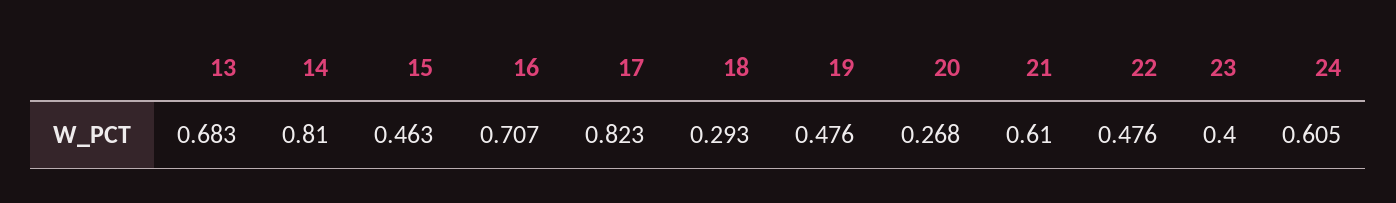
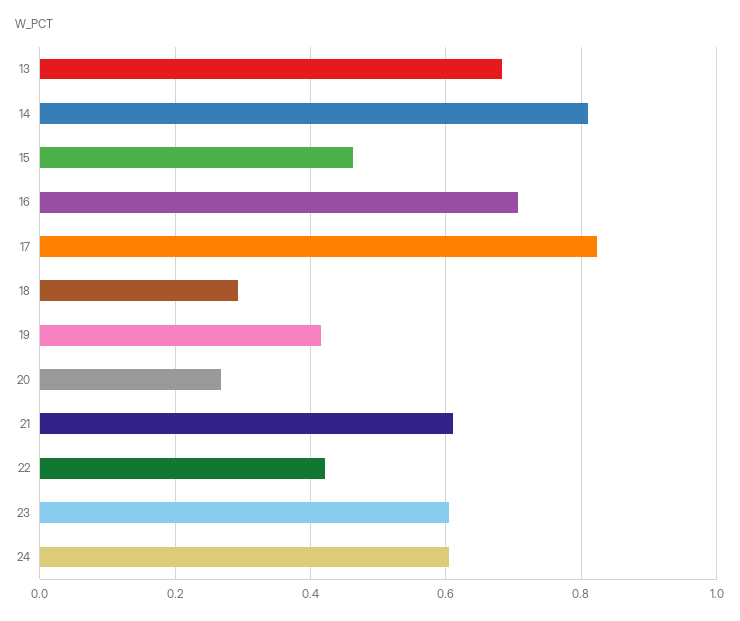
  {
    "13": 0.683,
    "14": 0.81,
    "15": 0.463,
    "16": 0.707,
    "17": 0.823,
    "18": 0.293,
-   "19": 0.476,
+   "19": 0.42,
    "20": 0.268,
    "21": 0.61,
-   "22": 0.476,
+   "22": 0.42,
-   "23": 0.4,
+   "23": 0.6,
    "24": 0.605
  }

